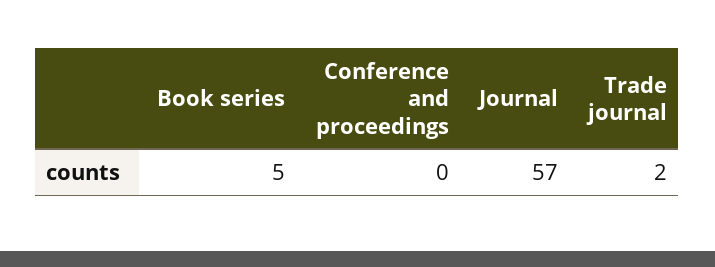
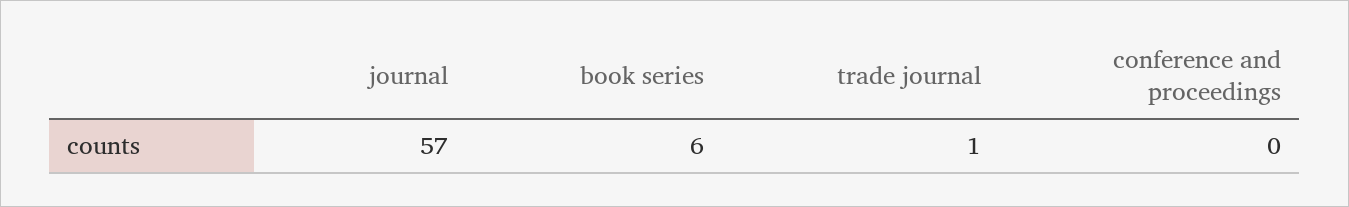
  {
-   "Book series": 5,
+   "Book series": 6,
    "Conference and proceedings": 0,
    "Journal": 57,
-   "Trade journal": 2
+   "Trade journal": 1
  }

